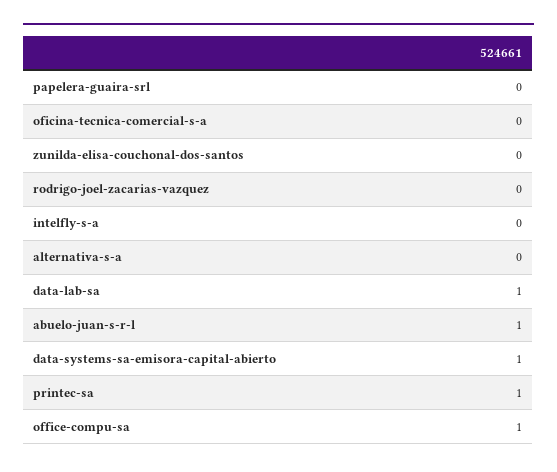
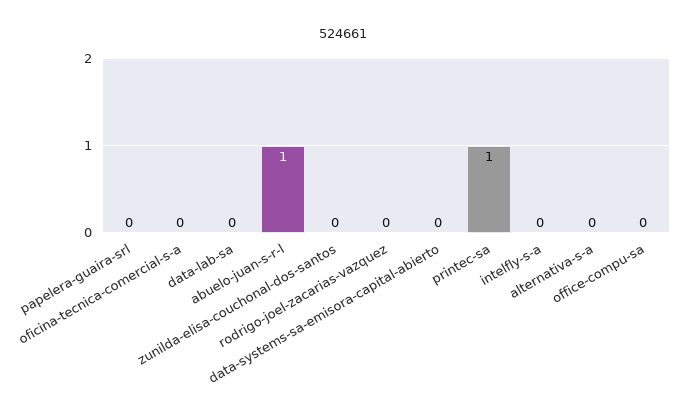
  {
    "papelera-guaira-srl": 0,
    "oficina-tecnica-comercial-s-a": 0,
    "zunilda-elisa-couchonal-dos-santos": 0,
    "rodrigo-joel-zacarias-vazquez": 0,
    "intelfly-s-a": 0,
    "alternativa-s-a": 0,
-   "data-lab-sa": 1,
+   "data-lab-sa": 0,
    "abuelo-juan-s-r-l": 1,
-   "data-systems-sa-emisora-capital-abierto": 1,
+   "data-systems-sa-emisora-capital-abierto": 0,
    "printec-sa": 1,
-   "office-compu-sa": 1
+   "office-compu-sa": 0
  }

